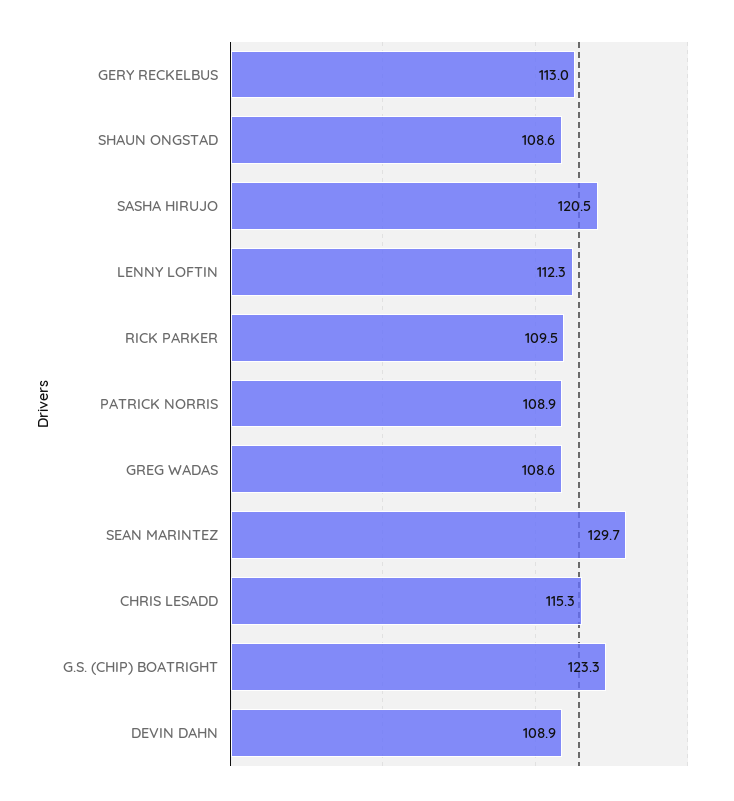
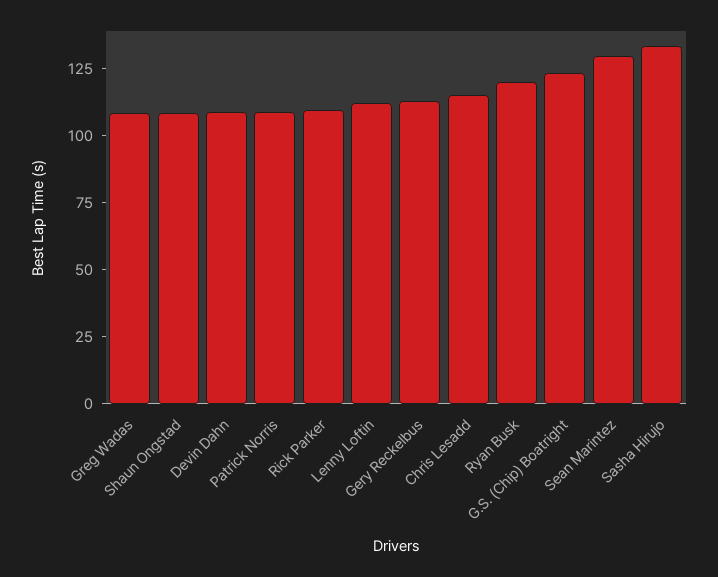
  {
    "GERY RECKELBUS": 113,
    "SHAUN ONGSTAD": 108.6,
-   "SASHA HIRUJO": 120.5,
+   "SASHA HIRUJO": 135,
    "LENNY LOFTIN": 112.3,
    "RICK PARKER": 109.5,
    "PATRICK NORRIS": 108.9,
    "GREG WADAS": 108.6,
    "SEAN MARINTEZ": 129.7,
    "CHRIS LESADD": 115.3,
    "G.S. (CHIP) BOATRIGHT": 123.3,
-   "DEVIN DAHN": 108.9
+   "DEVIN DAHN": 108.9,
+   "Ryan Busk": 120
  }

